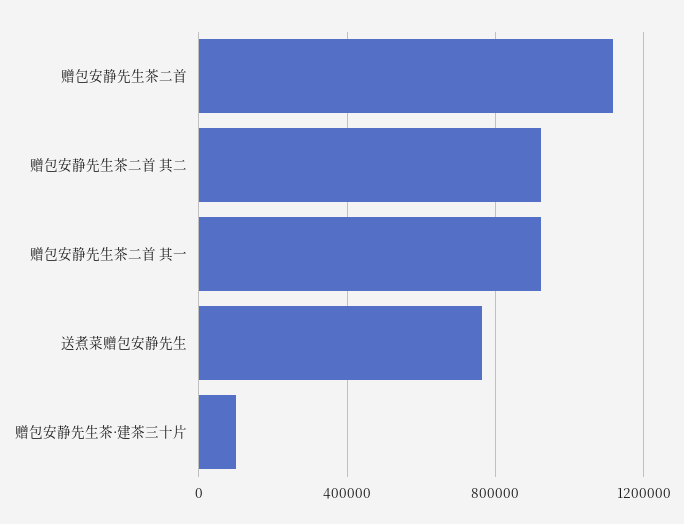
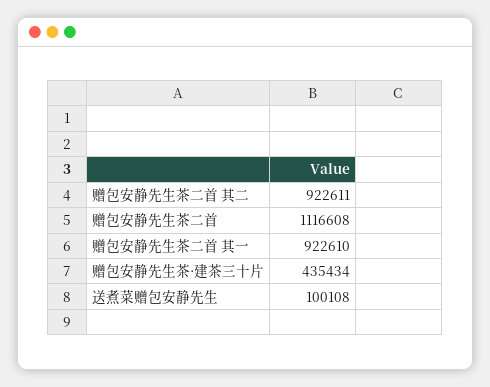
  {
    "赠包安静先生茶二首": 1116608,
    "赠包安静先生茶二首 其二": 922611,
    "赠包安静先生茶二首 其一": 922610,
-   "送煮菜赠包安静先生": 750000,
+   "送煮菜赠包安静先生": 100108,
-   "赠包安静先生茶·建茶三十片": 100000
+   "赠包安静先生茶·建茶三十片": 435434
  }

